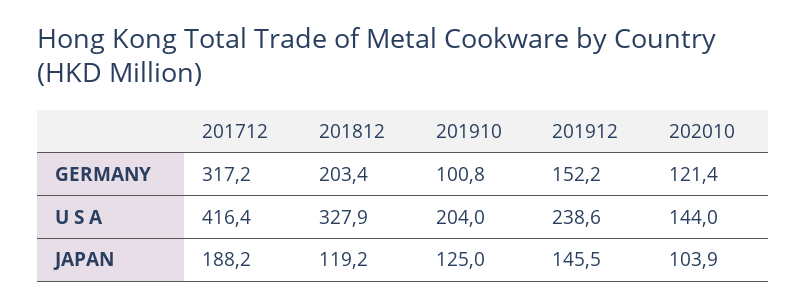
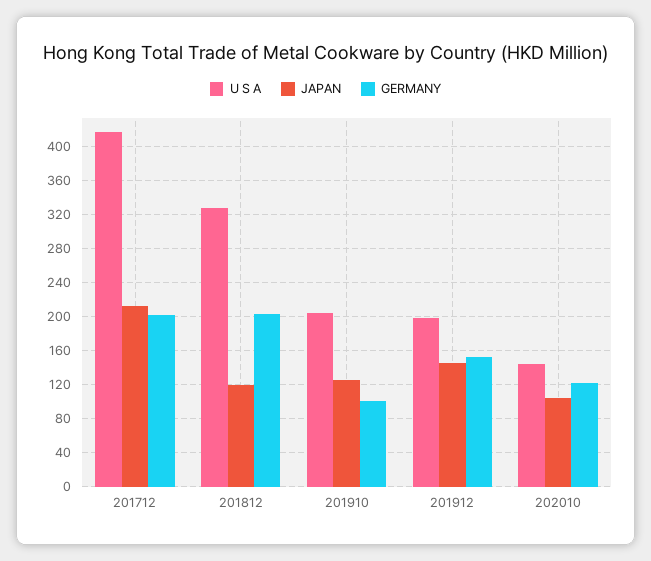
  {
    "GERMANY": {
-     "201712": 317.2,
+     "201712": 200,
      "201812": 203.4,
      "201910": 100.8,
      "201912": 152.2,
      "202010": 121.4
    },
    "U S A": {
      "201712": 416.4,
      "201812": 327.9,
      "201910": 204,
-     "201912": 238.6,
+     "201912": 200,
      "202010": 144
    },
    "JAPAN": {
-     "201712": 188.2,
+     "201712": 210,
      "201812": 119.2,
      "201910": 125,
      "201912": 145.5,
      "202010": 103.9
    }
  }

